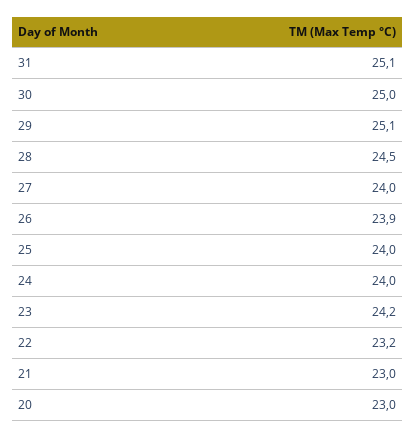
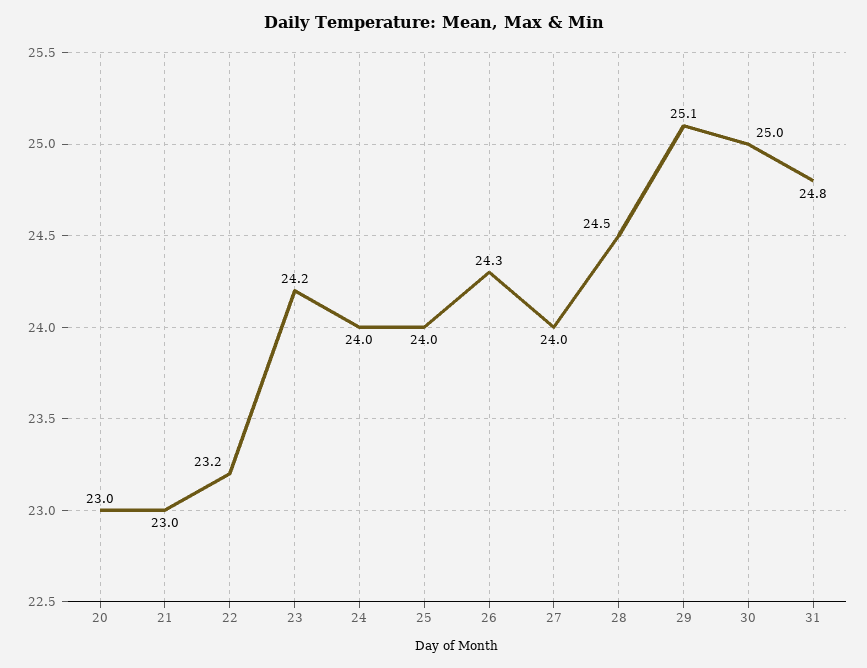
  {
-   "31": 25.1,
+   "31": 24.8,
    "30": 25,
    "29": 25.1,
    "28": 24.5,
    "27": 24,
-   "26": 23.9,
+   "26": 24.3,
    "25": 24,
    "24": 24,
    "23": 24.2,
    "22": 23.2,
    "21": 23,
    "20": 23
  }

